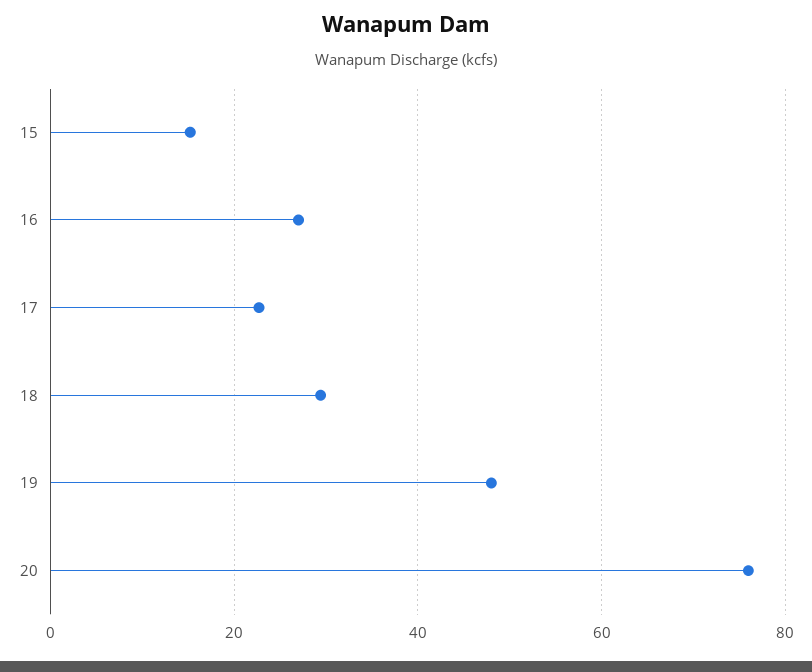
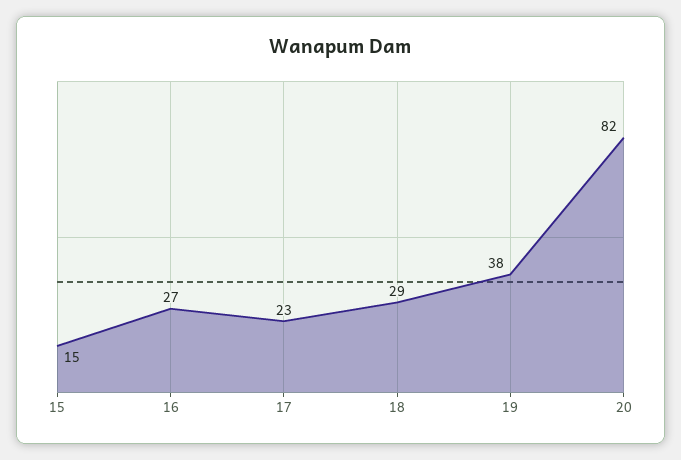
  {
    "15": 15,
    "16": 27,
    "17": 23,
    "18": 29,
-   "19": 48,
+   "19": 38,
-   "20": 76
+   "20": 82
  }

